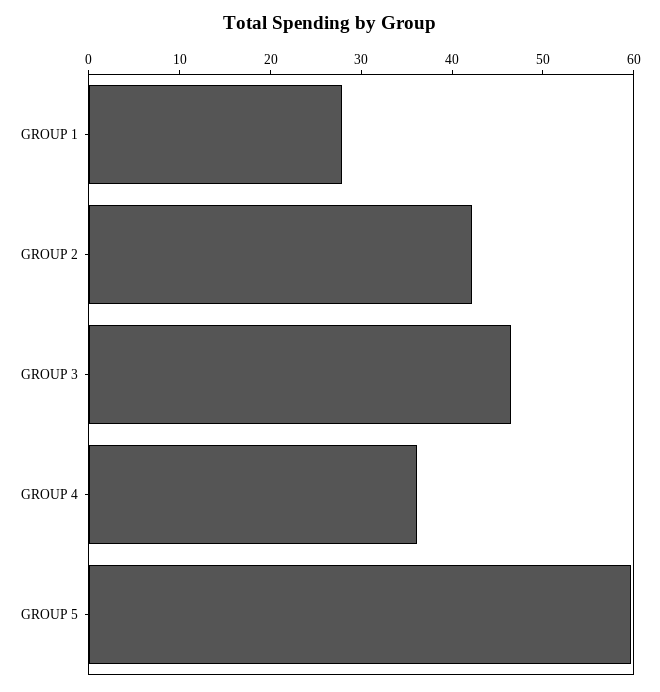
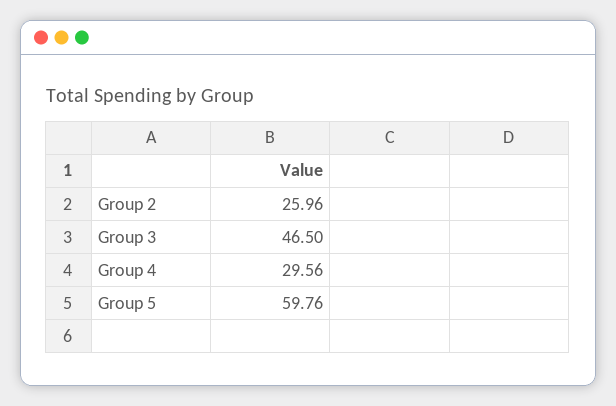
  {
-   "GROUP 1": 28,
-   "GROUP 2": 42,
+   "GROUP 2": 25.96,
    "GROUP 3": 46.5,
-   "GROUP 4": 36,
+   "GROUP 4": 29.56,
    "GROUP 5": 59.76
  }

